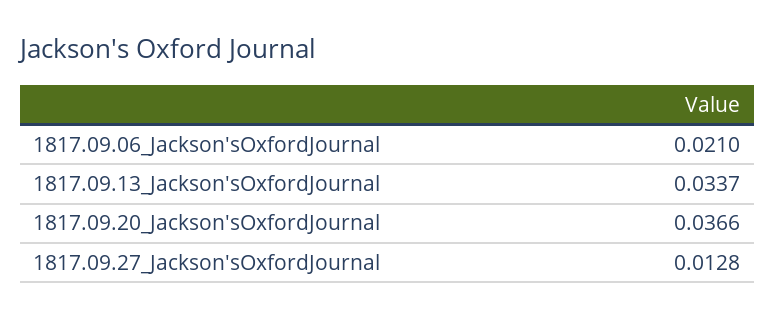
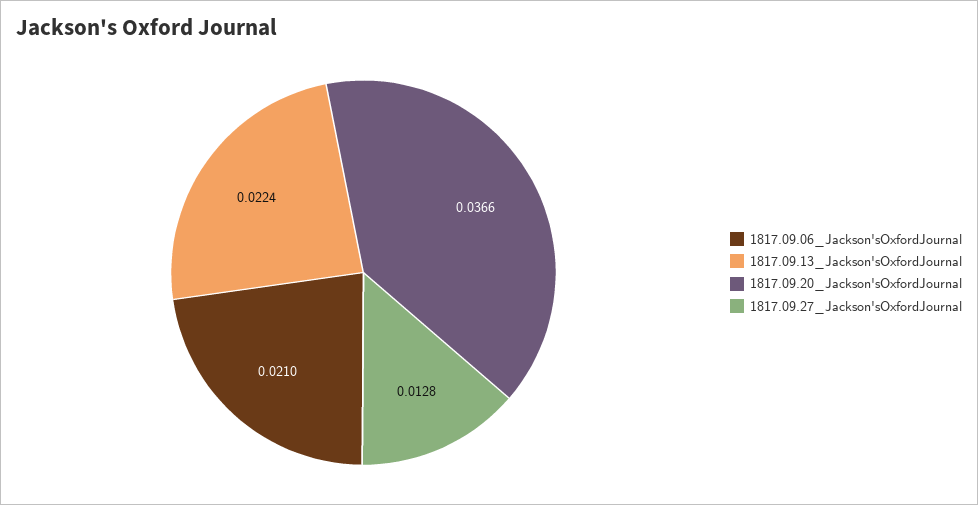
  {
    "1817.09.06_Jackson'sOxfordJournal": 0.021,
-   "1817.09.13_Jackson'sOxfordJournal": 0.0337,
+   "1817.09.13_Jackson'sOxfordJournal": 0.0224,
    "1817.09.20_Jackson'sOxfordJournal": 0.0366,
    "1817.09.27_Jackson'sOxfordJournal": 0.0128
  }

